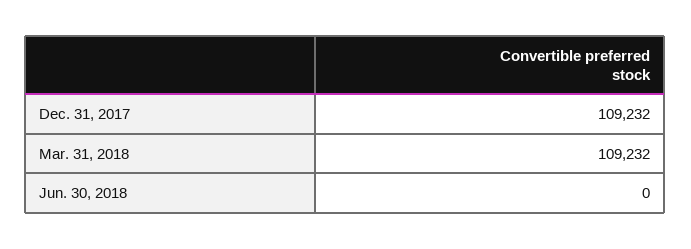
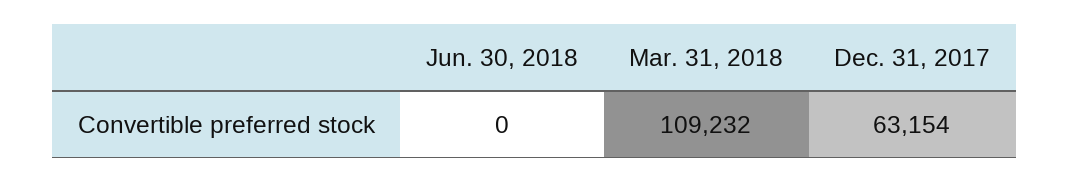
  {
-   "Dec. 31, 2017": 109232,
+   "Dec. 31, 2017": 63154,
    "Mar. 31, 2018": 109232,
    "Jun. 30, 2018": 0
  }

